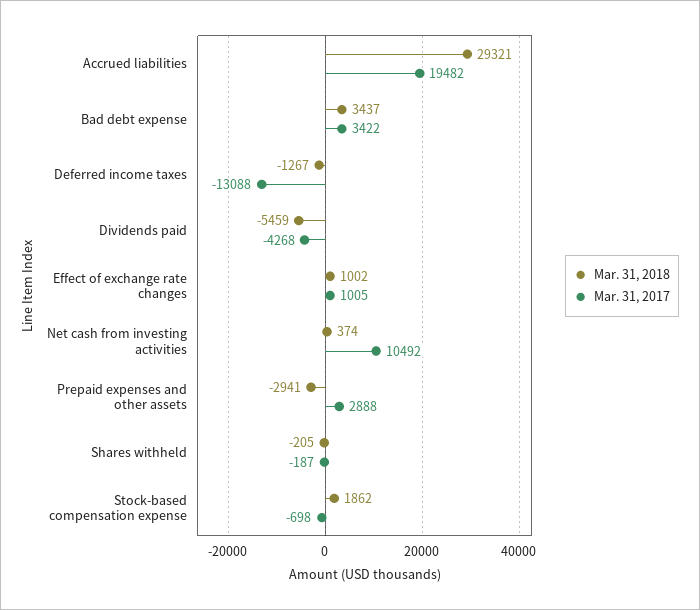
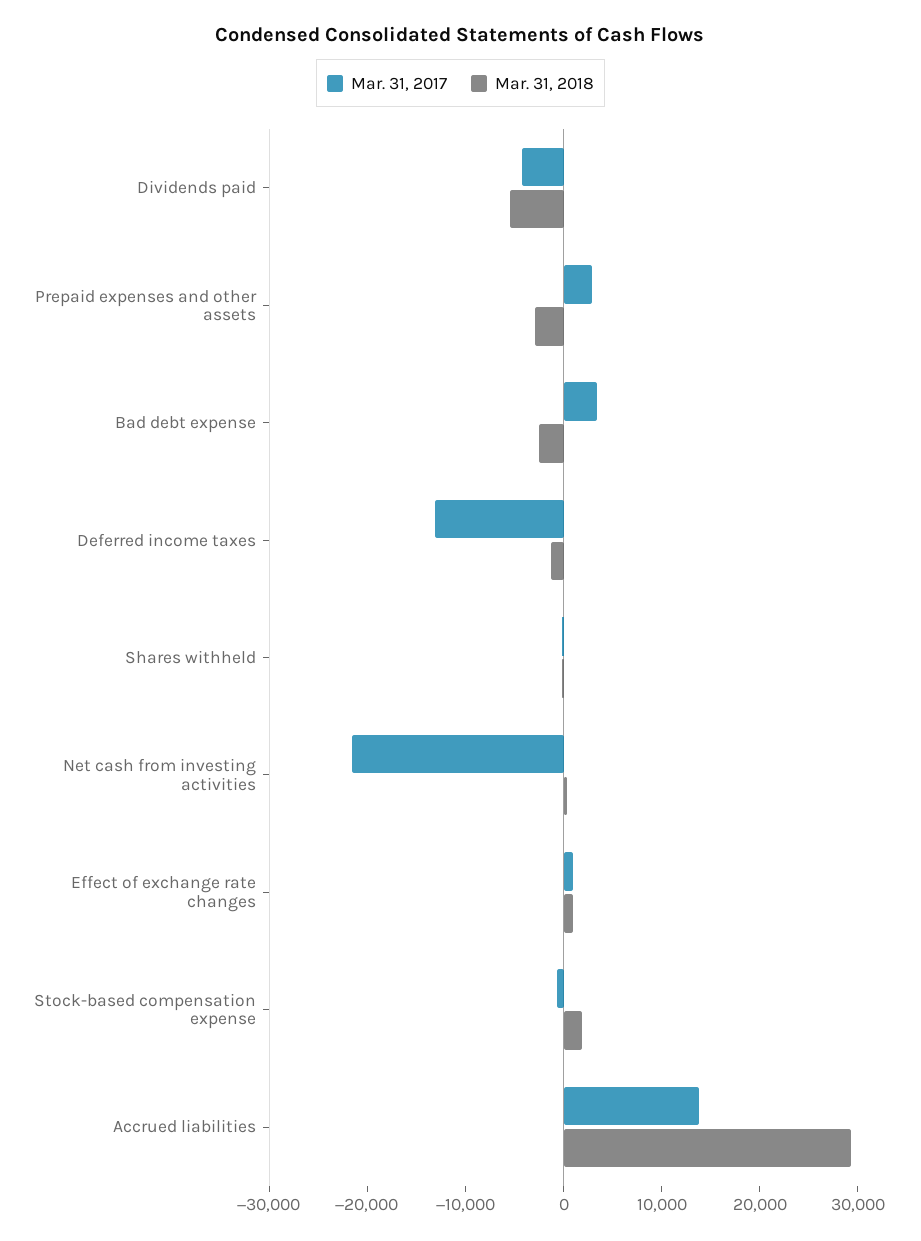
  {
    "Mar. 31, 2018": {
      "Accrued liabilities": 29321,
-     "Bad debt expense": 3437,
+     "Bad debt expense": -2000,
      "Deferred income taxes": -1267,
      "Dividends paid": -5459,
      "Effect of exchange rate changes": 1002,
      "Net cash from investing activities": 374,
      "Prepaid expenses and other assets": -2941,
      "Shares withheld": -205,
      "Stock-based compensation expense": 1862
    },
    "Mar. 31, 2017": {
-     "Accrued liabilities": 19482,
+     "Accrued liabilities": 14000,
      "Bad debt expense": 3422,
      "Deferred income taxes": -13088,
      "Dividends paid": -4268,
      "Effect of exchange rate changes": 1005,
-     "Net cash from investing activities": 10492,
+     "Net cash from investing activities": -22000,
      "Prepaid expenses and other assets": 2888,
      "Shares withheld": -187,
      "Stock-based compensation expense": -698
    }
  }

